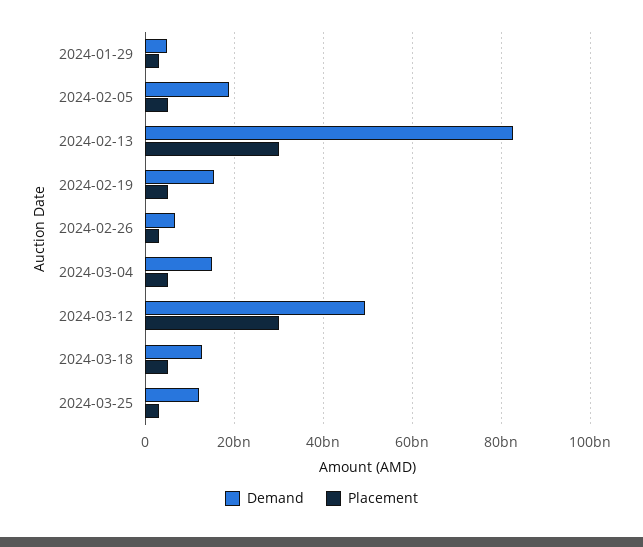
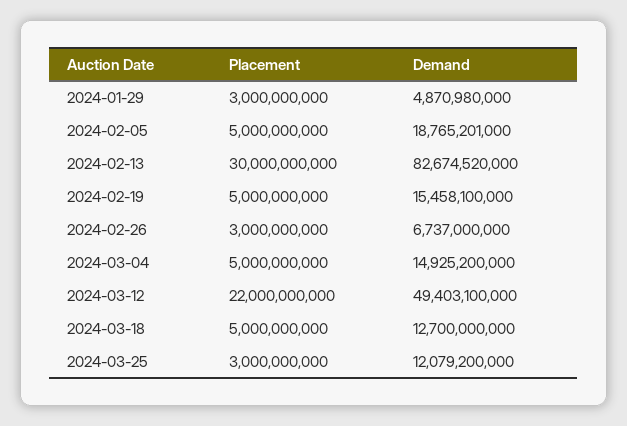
  {
    "Demand": {
      "2024-01-29": 4870980000,
      "2024-02-05": 18765201000,
      "2024-02-13": 82674520000,
      "2024-02-19": 15458100000,
      "2024-02-26": 6737000000,
      "2024-03-04": 14925200000,
      "2024-03-12": 49403100000,
      "2024-03-18": 12700000000,
      "2024-03-25": 12079200000
    },
    "Placement": {
      "2024-01-29": 3000000000,
      "2024-02-05": 5000000000,
      "2024-02-13": 30000000000,
      "2024-02-19": 5000000000,
      "2024-02-26": 3000000000,
      "2024-03-04": 5000000000,
-     "2024-03-12": 30000000000,
+     "2024-03-12": 22000000000,
      "2024-03-18": 5000000000,
      "2024-03-25": 3000000000
    }
  }

